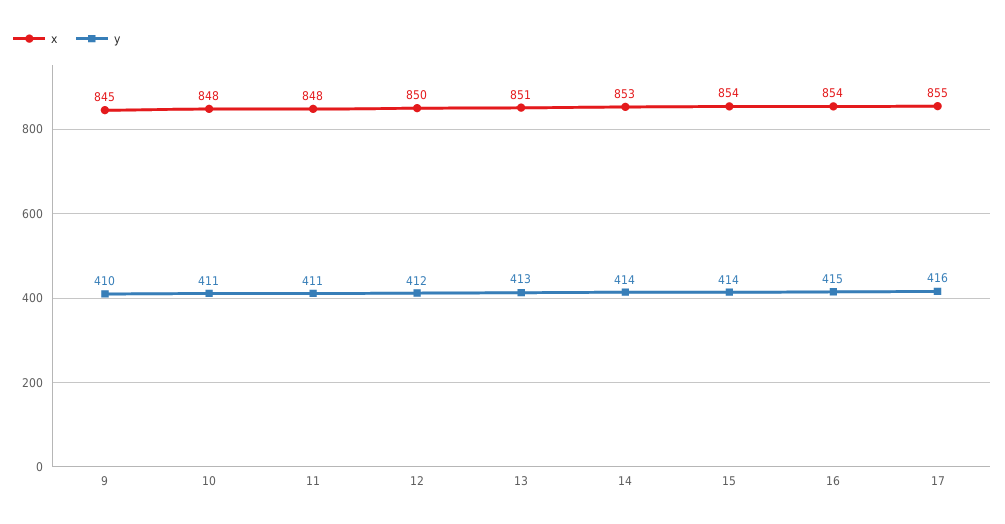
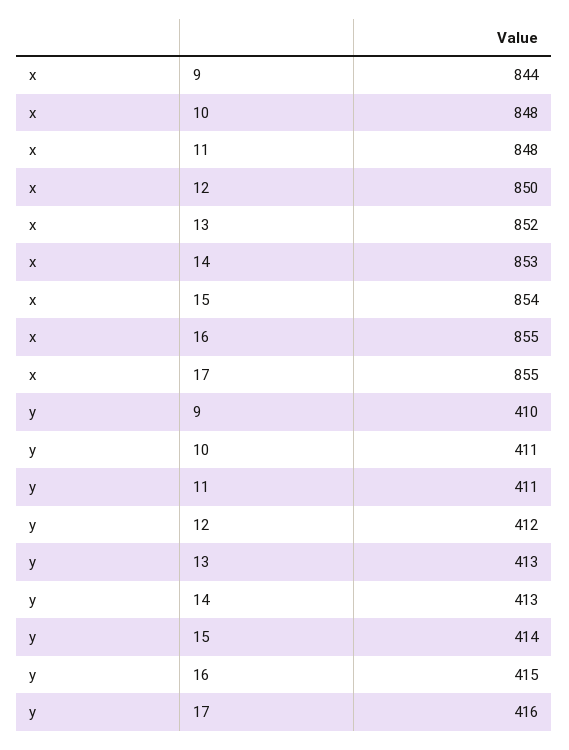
  {
    "x": {
-     "9": 845,
+     "9": 844,
      "10": 848,
      "11": 848,
      "12": 850,
-     "13": 851,
+     "13": 852,
      "14": 853,
      "15": 854,
-     "16": 854,
+     "16": 855,
      "17": 855
    },
    "y": {
      "9": 410,
      "10": 411,
      "11": 411,
      "12": 412,
      "13": 413,
-     "14": 414,
+     "14": 413,
      "15": 414,
      "16": 415,
      "17": 416
    }
  }

